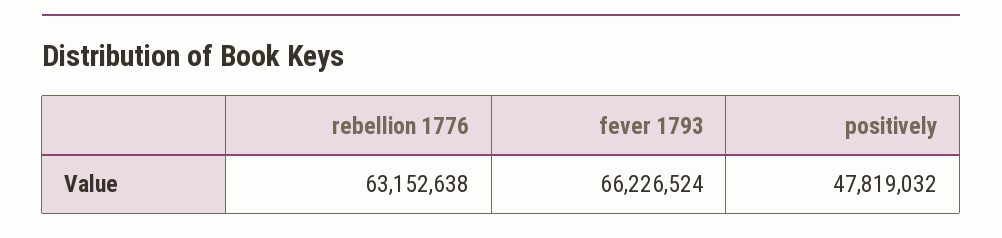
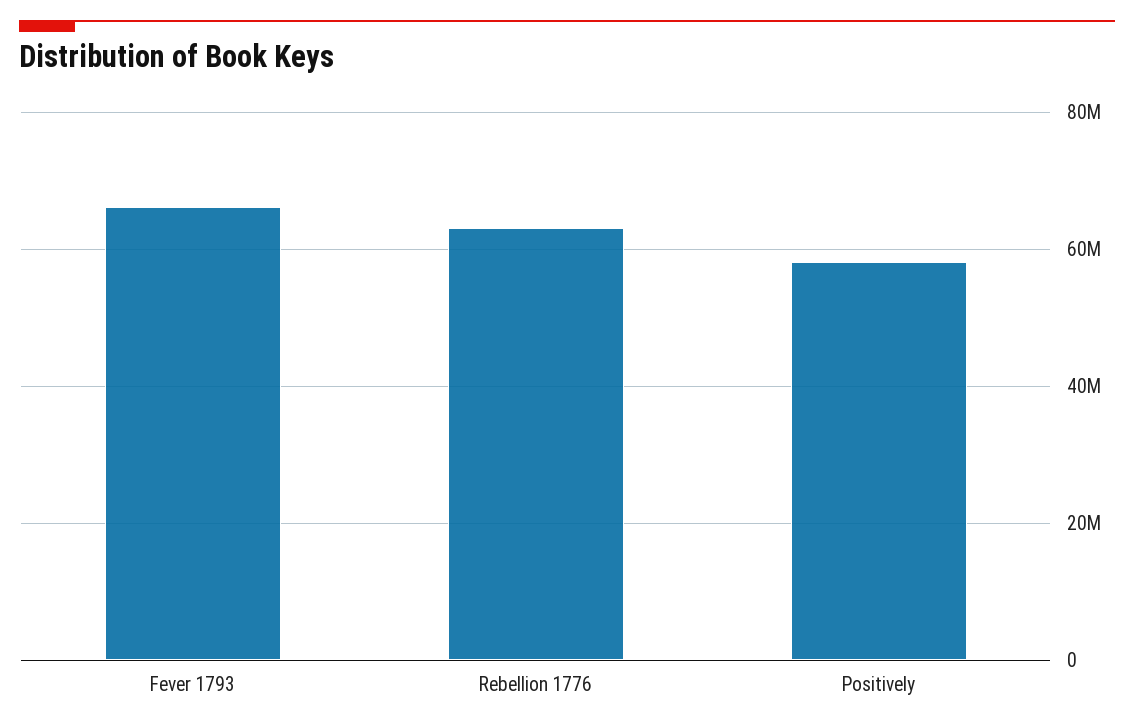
  {
    "rebellion 1776": 63152638,
    "fever 1793": 66226524,
-   "positively": 47819032
+   "positively": 58000000
  }

